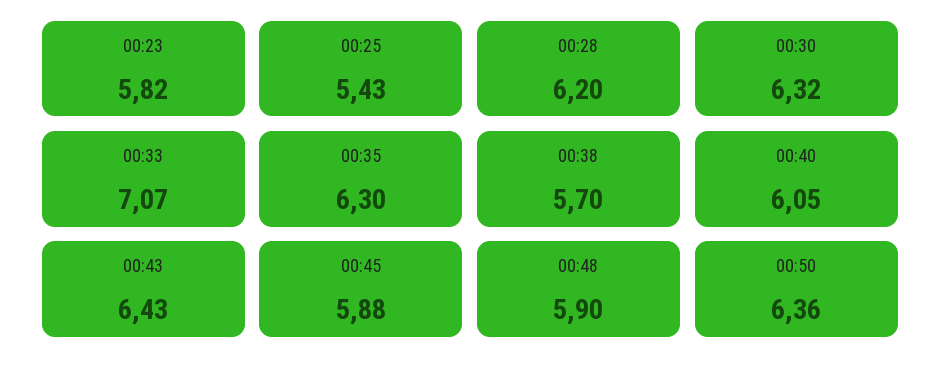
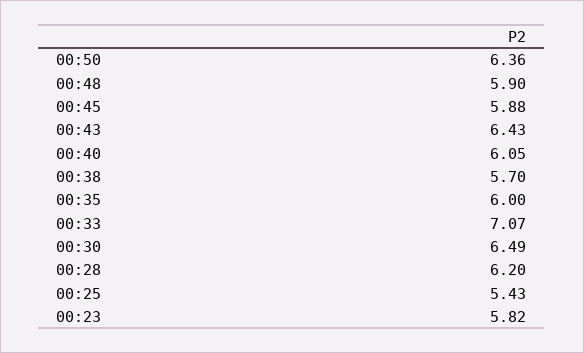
  {
    "00:23": 5.82,
    "00:25": 5.43,
    "00:28": 6.2,
-   "00:30": 6.32,
+   "00:30": 6.49,
    "00:33": 7.07,
-   "00:35": 6.3,
+   "00:35": 6,
    "00:38": 5.7,
    "00:40": 6.05,
    "00:43": 6.43,
    "00:45": 5.88,
    "00:48": 5.9,
    "00:50": 6.36
  }

